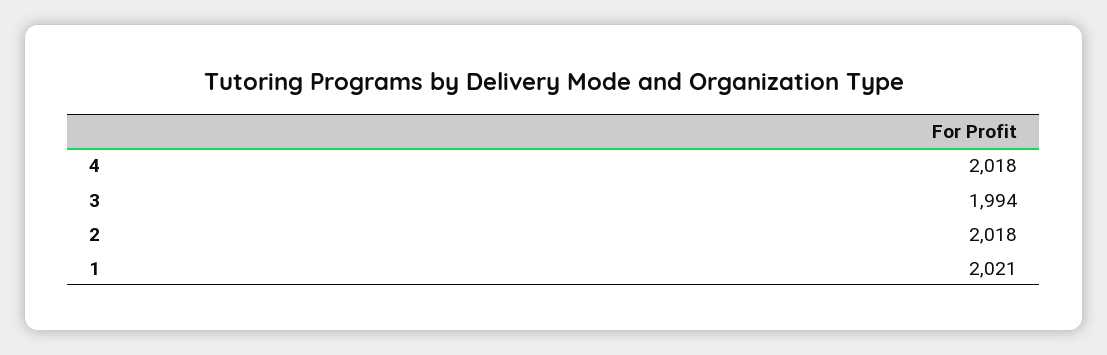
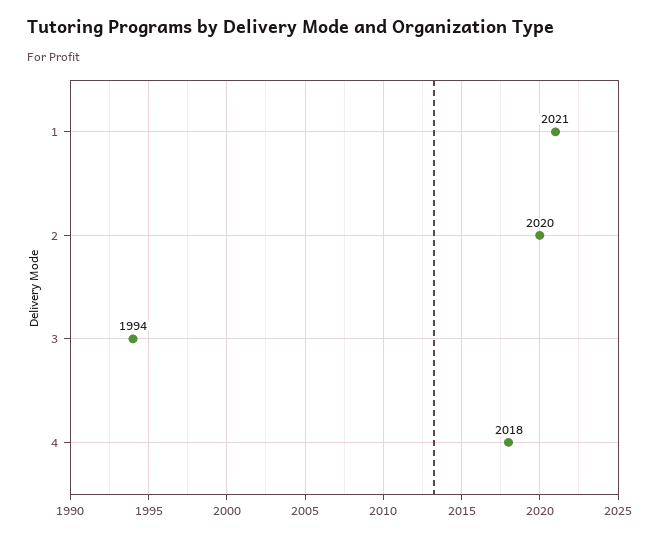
  {
    "4": 2018,
    "3": 1994,
-   "2": 2018,
+   "2": 2020,
    "1": 2021
  }

